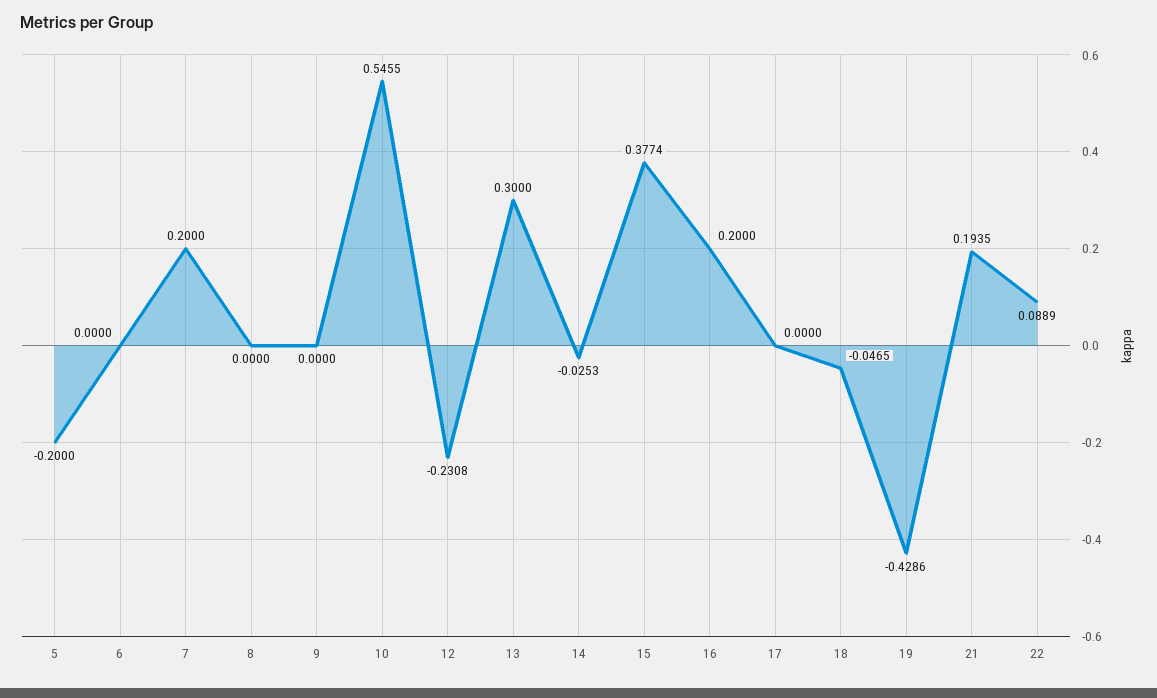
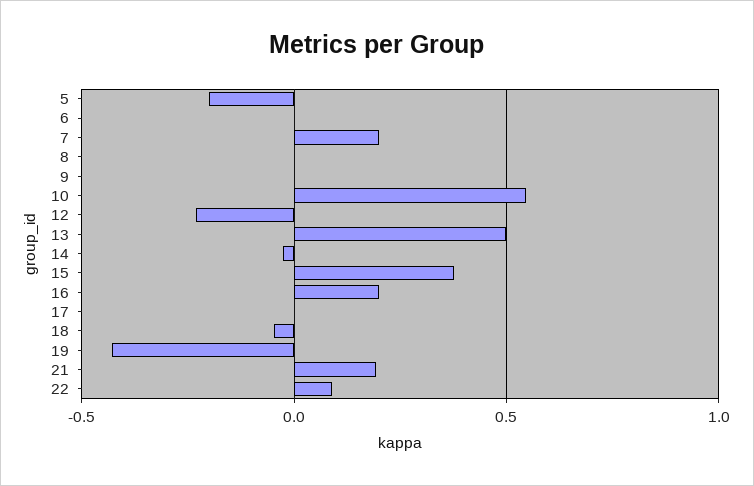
  {
    "5": -0.2,
    "6": 0,
    "7": 0.2,
    "8": 0,
    "9": 0,
    "10": 0.5455,
    "12": -0.2308,
-   "13": 0.3,
+   "13": 0.5,
    "14": -0.0253,
    "15": 0.3774,
    "16": 0.2,
    "17": 0,
    "18": -0.0465,
    "19": -0.4286,
    "21": 0.1935,
    "22": 0.0889
  }

